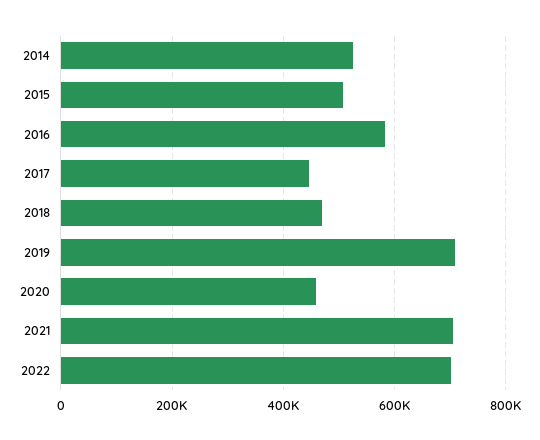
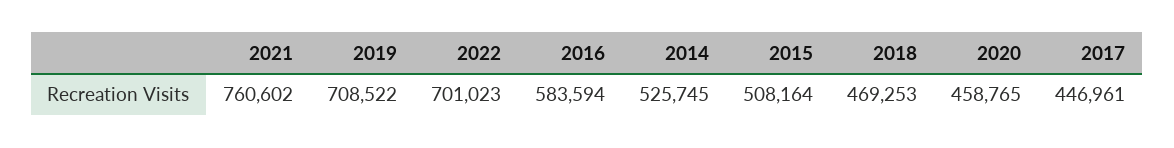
  {
    "2014": 525745,
    "2015": 508164,
    "2016": 583594,
    "2017": 446961,
    "2018": 469253,
    "2019": 708522,
    "2020": 458765,
-   "2021": 700000,
+   "2021": 760602,
    "2022": 701023
  }

